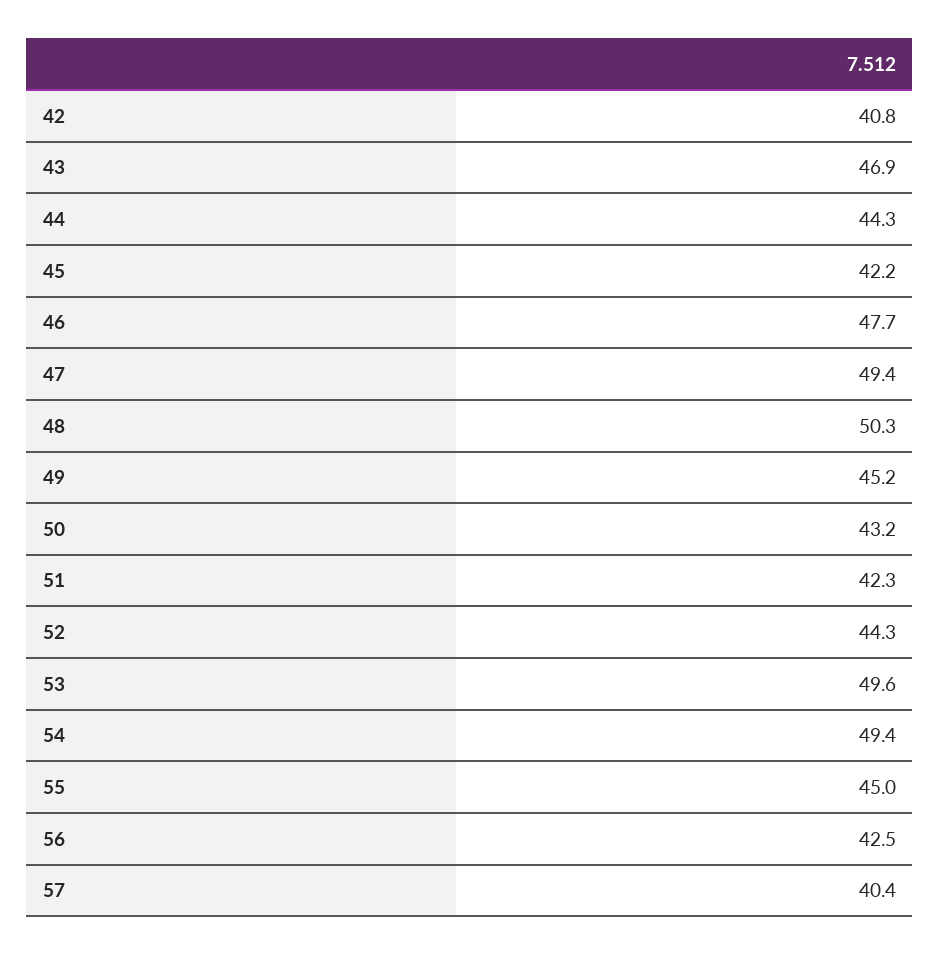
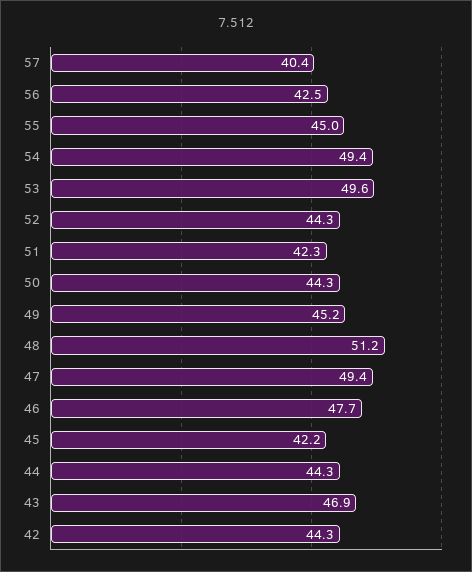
  {
-   "42": 40.8,
+   "42": 44.3,
    "43": 46.9,
    "44": 44.3,
    "45": 42.2,
    "46": 47.7,
    "47": 49.4,
-   "48": 50.3,
+   "48": 51.2,
    "49": 45.2,
-   "50": 43.2,
+   "50": 44.3,
    "51": 42.3,
    "52": 44.3,
    "53": 49.6,
    "54": 49.4,
    "55": 45,
    "56": 42.5,
    "57": 40.4
  }

